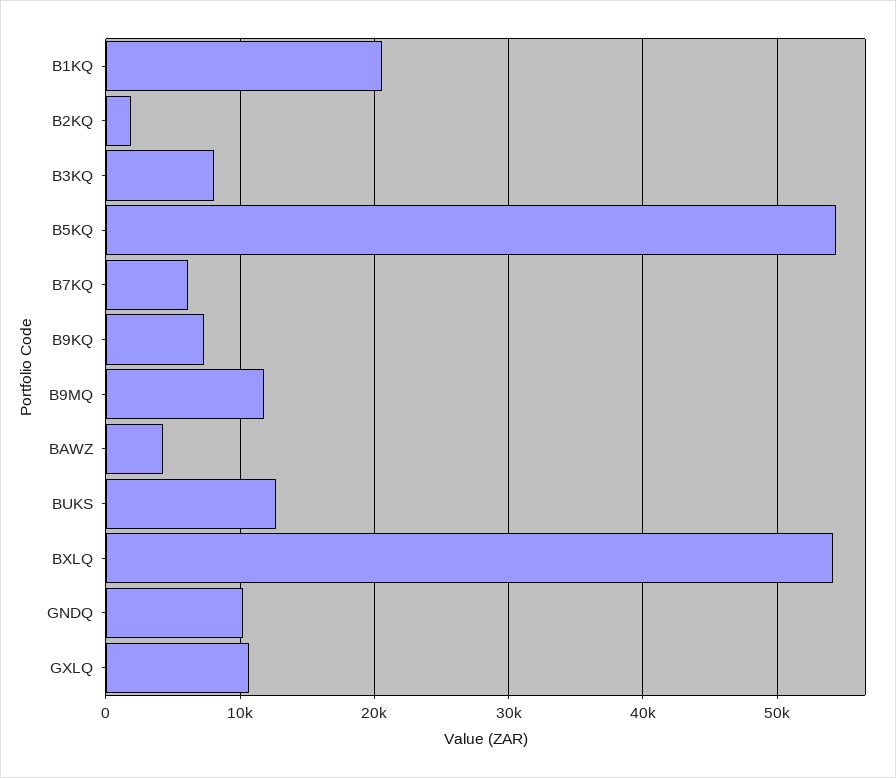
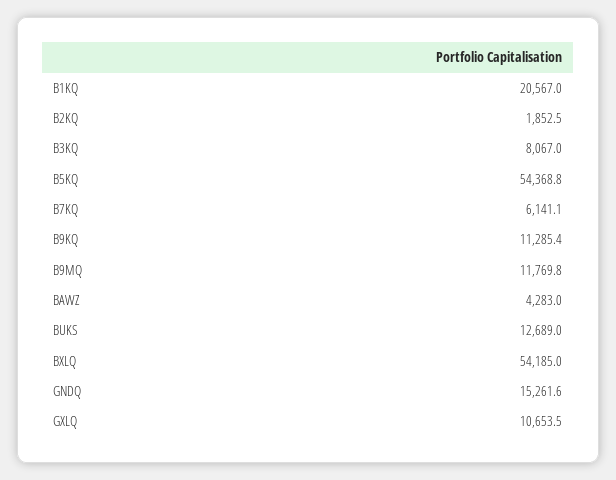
  {
    "B1KQ": 20567,
    "B2KQ": 1852.5,
    "B3KQ": 8067,
    "B5KQ": 54368.8,
    "B7KQ": 6141.1,
-   "B9KQ": 7000,
+   "B9KQ": 11285.4,
    "B9MQ": 11769.8,
    "BAWZ": 4283,
    "BUKS": 12689,
    "BXLQ": 54185,
-   "GNDQ": 10000,
+   "GNDQ": 15261.6,
    "GXLQ": 10653.5
  }

